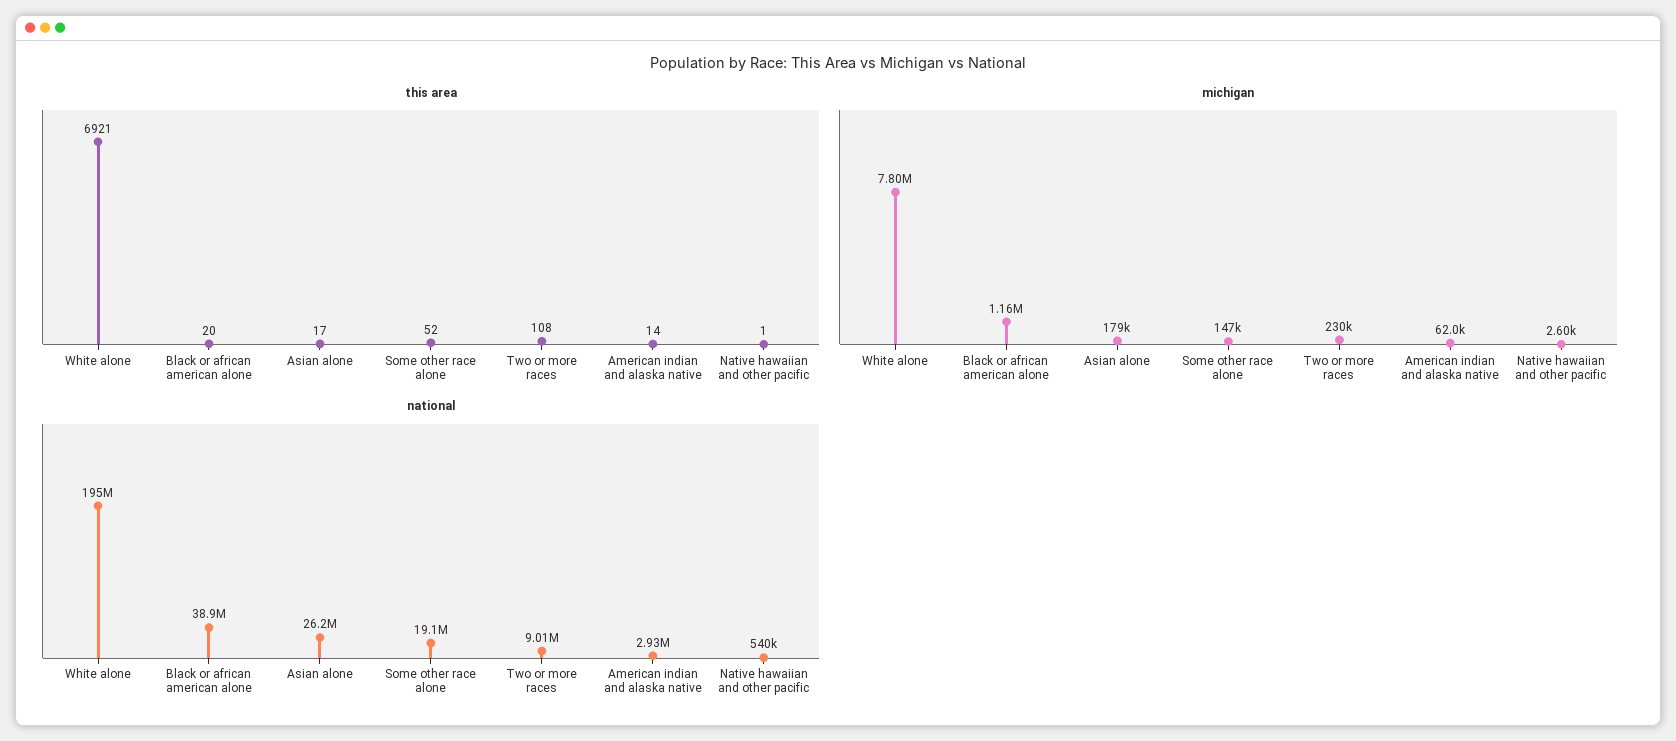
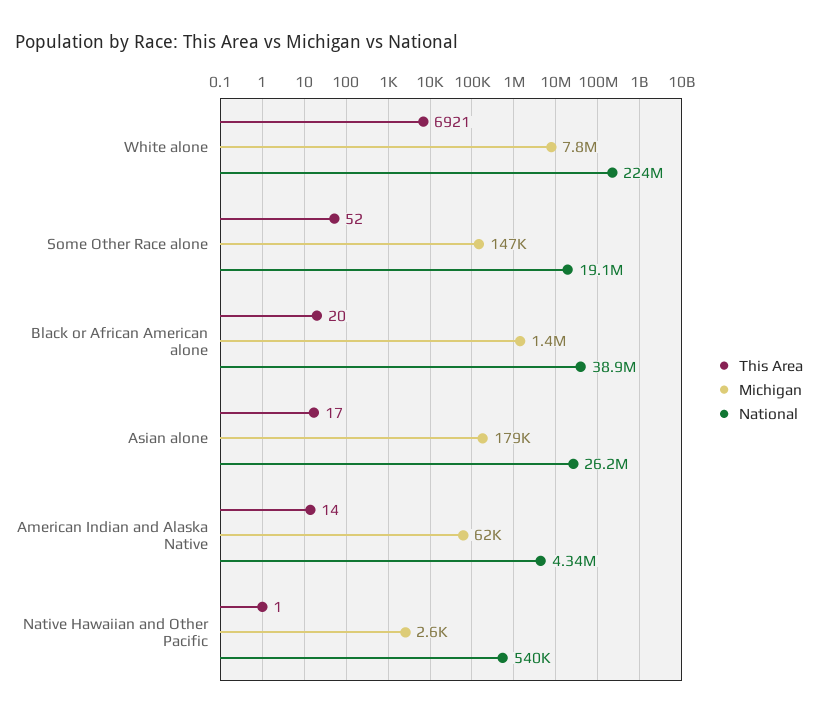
  {
    "this area": {
      "White alone": 6921,
      "Black or african american alone": 20,
      "Asian alone": 17,
      "Some other race alone": 52,
-     "Two or more races": 108,
      "American indian and alaska native": 14,
      "Native hawaiian and other pacific": 1
    },
    "michigan": {
      "White alone": 7800000,
-     "Black or african american alone": 1160000,
+     "Black or african american alone": 1400000,
      "Asian alone": 179000,
      "Some other race alone": 147000,
-     "Two or more races": 230000,
      "American indian and alaska native": 62000,
      "Native hawaiian and other pacific": 2600
    },
    "national": {
-     "White alone": 195000000,
+     "White alone": 224000000,
      "Black or african american alone": 38900000,
      "Asian alone": 26200000,
      "Some other race alone": 19100000,
-     "Two or more races": 9010000,
-     "American indian and alaska native": 2930000,
+     "American indian and alaska native": 4340000,
      "Native hawaiian and other pacific": 540000
    }
  }

